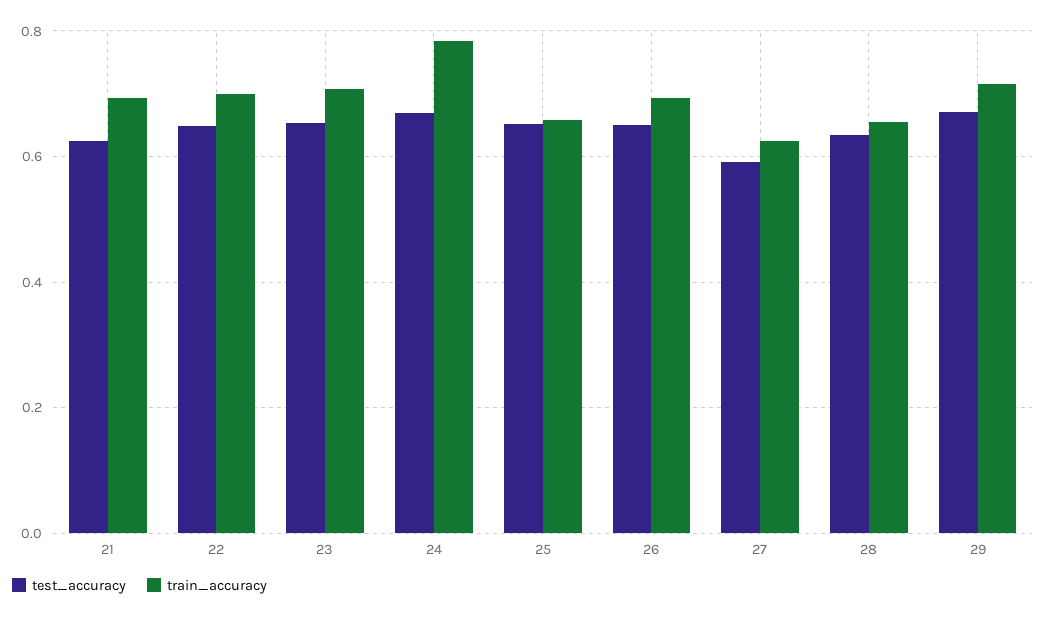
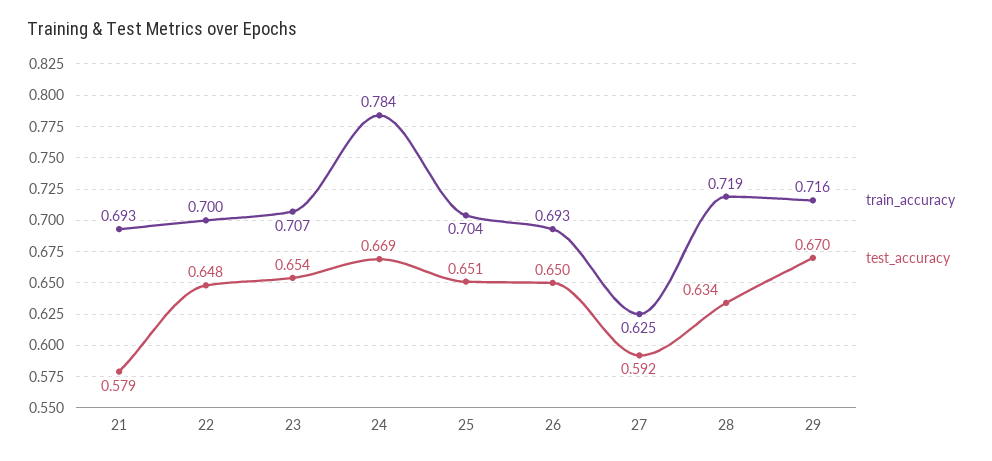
  {
    "test_accuracy": {
-     "21": 0.62,
+     "21": 0.579,
      "22": 0.648,
      "23": 0.654,
      "24": 0.669,
      "25": 0.651,
      "26": 0.65,
      "27": 0.592,
      "28": 0.634,
      "29": 0.67
    },
    "train_accuracy": {
      "21": 0.693,
      "22": 0.7,
      "23": 0.707,
      "24": 0.784,
-     "25": 0.66,
+     "25": 0.704,
      "26": 0.693,
      "27": 0.625,
-     "28": 0.66,
+     "28": 0.719,
      "29": 0.716
    }
  }

